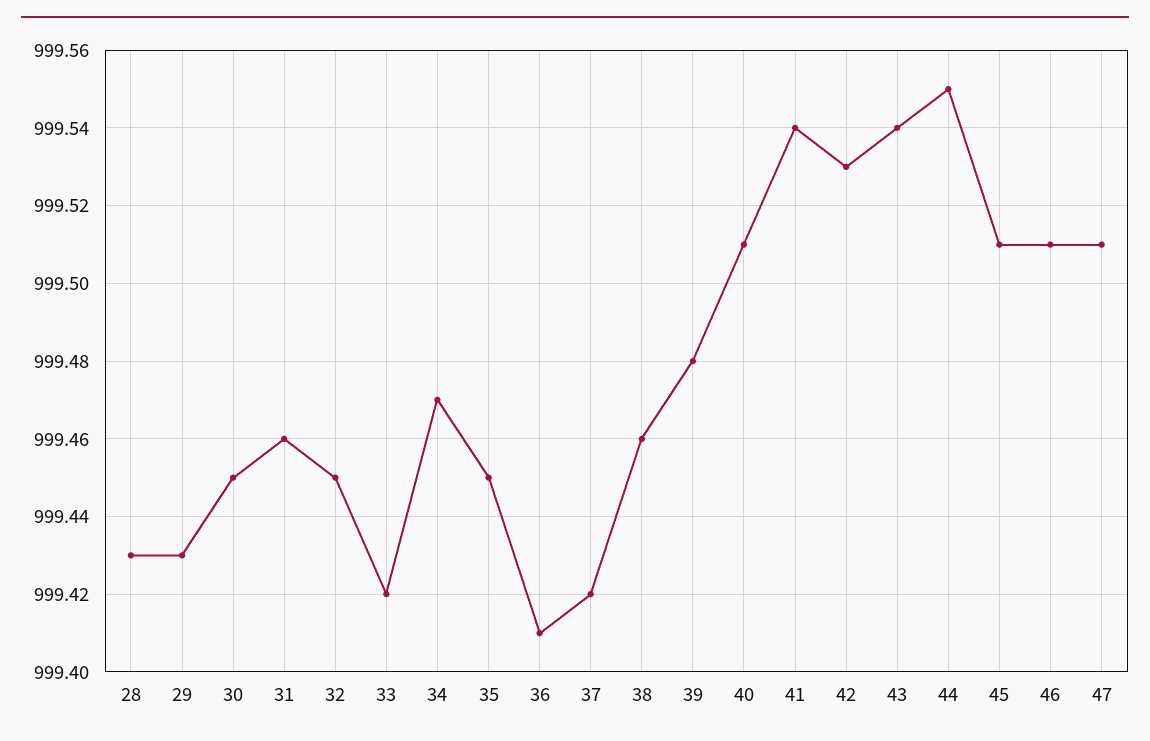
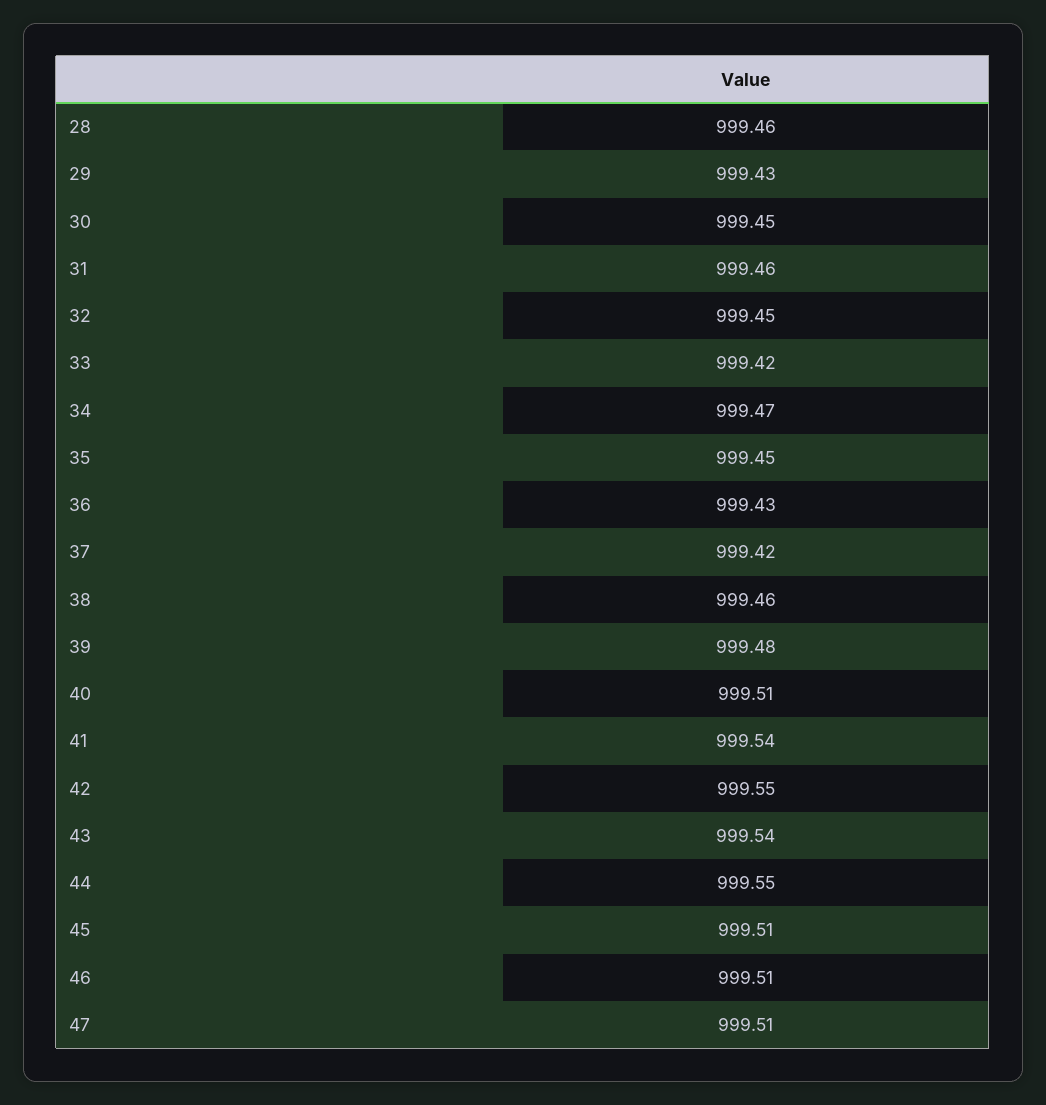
  {
-   "28": 999.43,
+   "28": 999.46,
    "29": 999.43,
    "30": 999.45,
    "31": 999.46,
    "32": 999.45,
    "33": 999.42,
    "34": 999.47,
    "35": 999.45,
-   "36": 999.41,
+   "36": 999.43,
    "37": 999.42,
    "38": 999.46,
    "39": 999.48,
    "40": 999.51,
    "41": 999.54,
-   "42": 999.53,
+   "42": 999.55,
    "43": 999.54,
    "44": 999.55,
    "45": 999.51,
    "46": 999.51,
    "47": 999.51
  }

